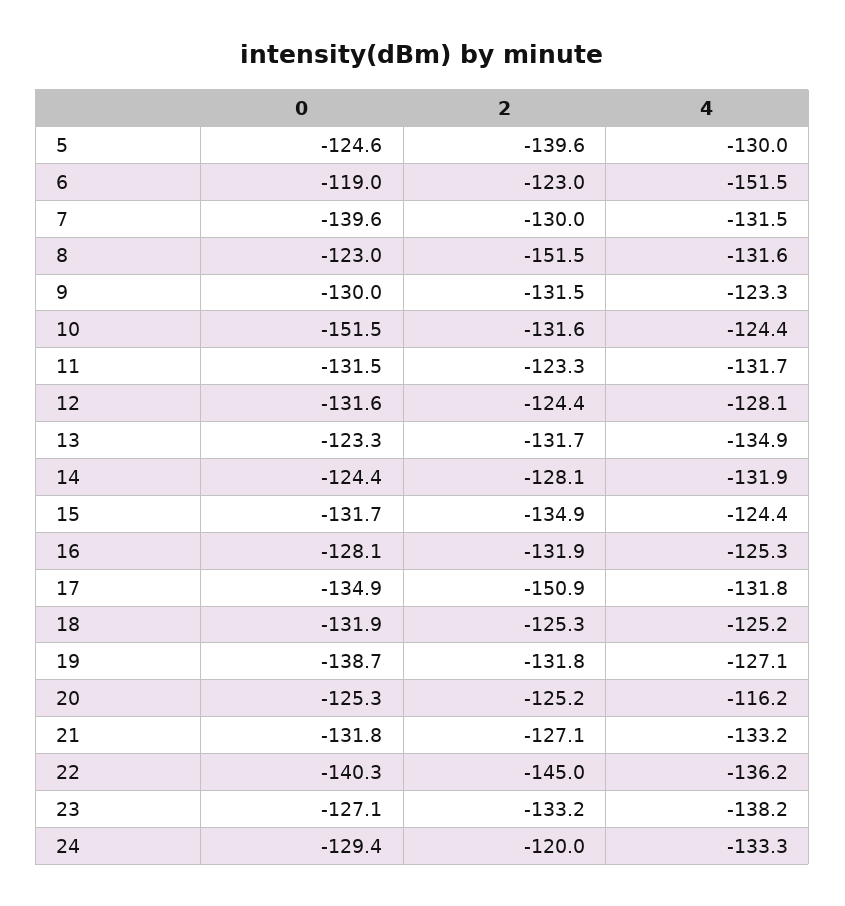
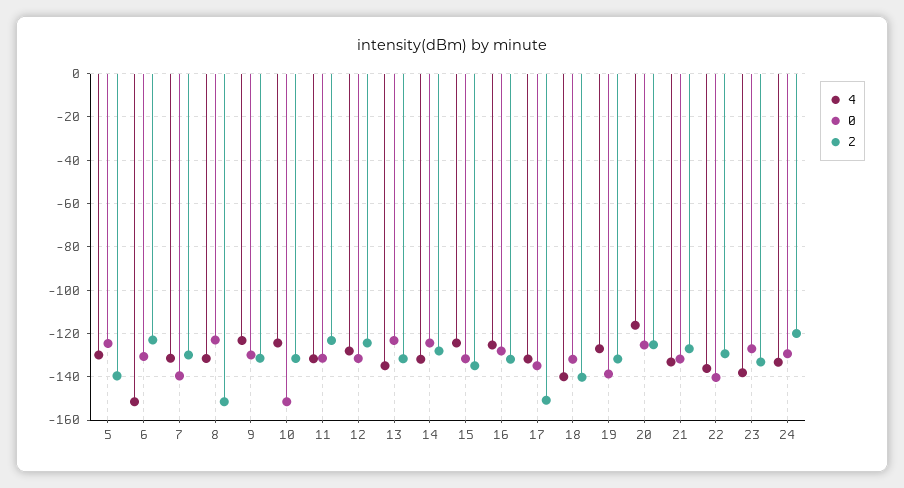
  {
    "0": {
      "5": -124.6,
-     "6": -119,
+     "6": -130,
      "7": -139.6,
      "8": -123,
      "9": -130,
      "10": -151.5,
      "11": -131.5,
      "12": -131.6,
      "13": -123.3,
      "14": -124.4,
      "15": -131.7,
      "16": -128.1,
      "17": -134.9,
      "18": -131.9,
      "19": -138.7,
      "20": -125.3,
      "21": -131.8,
      "22": -140.3,
      "23": -127.1,
      "24": -129.4
    },
    "2": {
      "5": -139.6,
      "6": -123,
      "7": -130,
      "8": -151.5,
      "9": -131.5,
      "10": -131.6,
      "11": -123.3,
      "12": -124.4,
      "13": -131.7,
      "14": -128.1,
      "15": -134.9,
      "16": -131.9,
      "17": -150.9,
-     "18": -125.3,
+     "18": -140,
      "19": -131.8,
      "20": -125.2,
      "21": -127.1,
-     "22": -145,
+     "22": -130,
      "23": -133.2,
      "24": -120
    },
    "4": {
      "5": -130,
      "6": -151.5,
      "7": -131.5,
      "8": -131.6,
      "9": -123.3,
      "10": -124.4,
      "11": -131.7,
      "12": -128.1,
      "13": -134.9,
      "14": -131.9,
      "15": -124.4,
      "16": -125.3,
      "17": -131.8,
-     "18": -125.2,
+     "18": -140,
      "19": -127.1,
      "20": -116.2,
      "21": -133.2,
      "22": -136.2,
      "23": -138.2,
      "24": -133.3
    }
  }

